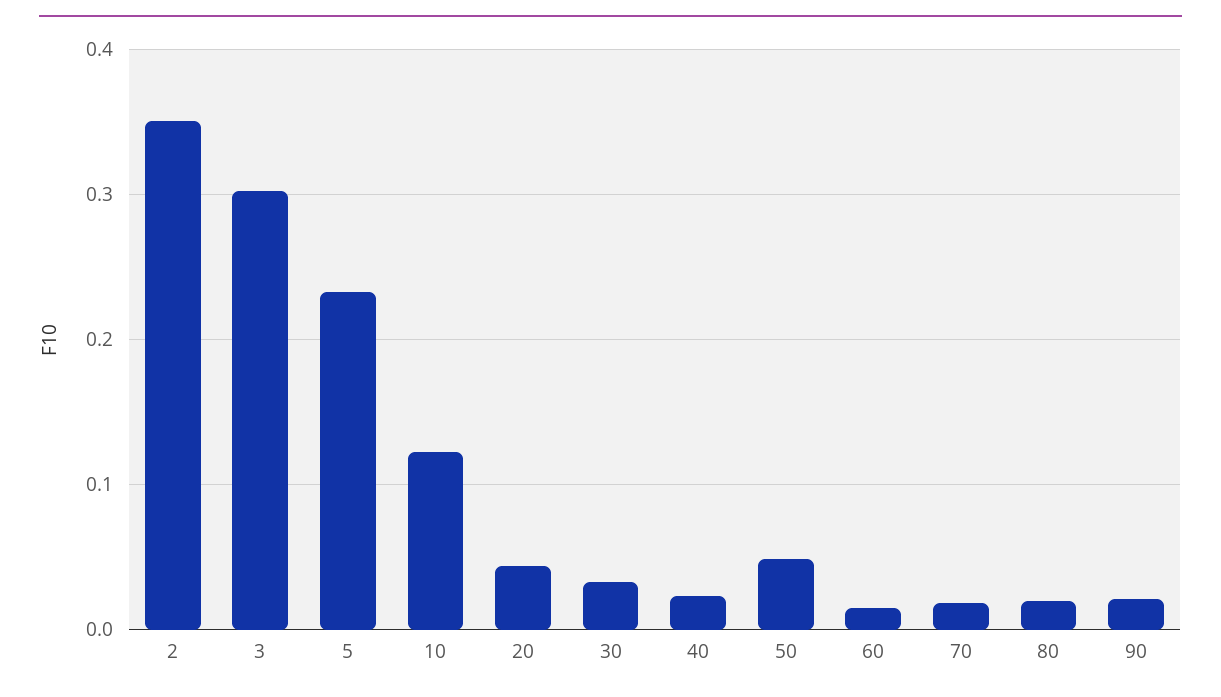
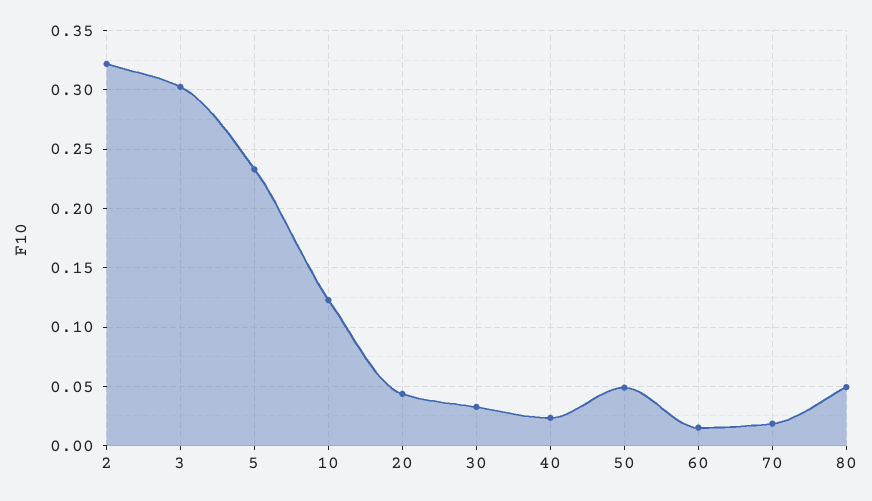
  {
-   "2": 0.35,
+   "2": 0.32,
    "3": 0.3,
    "5": 0.23,
    "10": 0.12,
    "20": 0.04,
    "30": 0.03,
    "40": 0.02,
    "50": 0.05,
    "60": 0.02,
    "70": 0.02,
-   "80": 0.02,
+   "80": 0.05
-   "90": 0.02
  }

